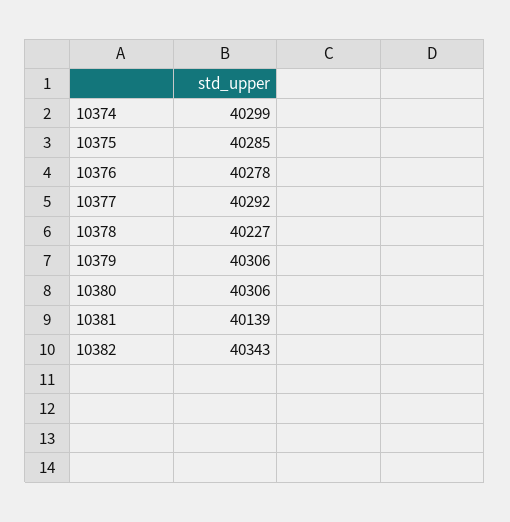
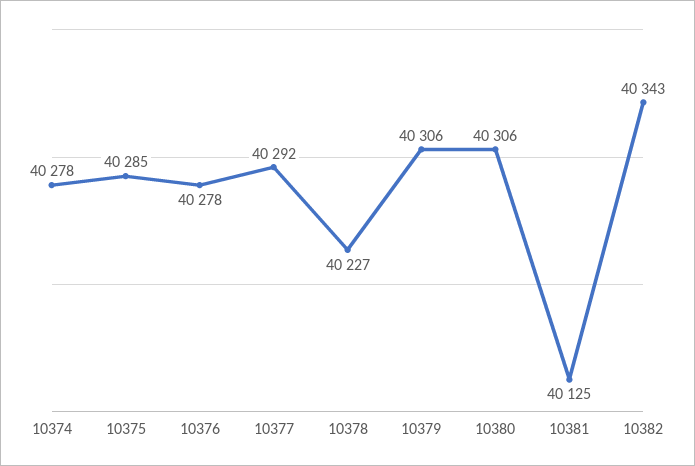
  {
-   "10374": 40299,
+   "10374": 40278,
    "10375": 40285,
    "10376": 40278,
    "10377": 40292,
    "10378": 40227,
    "10379": 40306,
    "10380": 40306,
-   "10381": 40139,
+   "10381": 40125,
    "10382": 40343
  }

